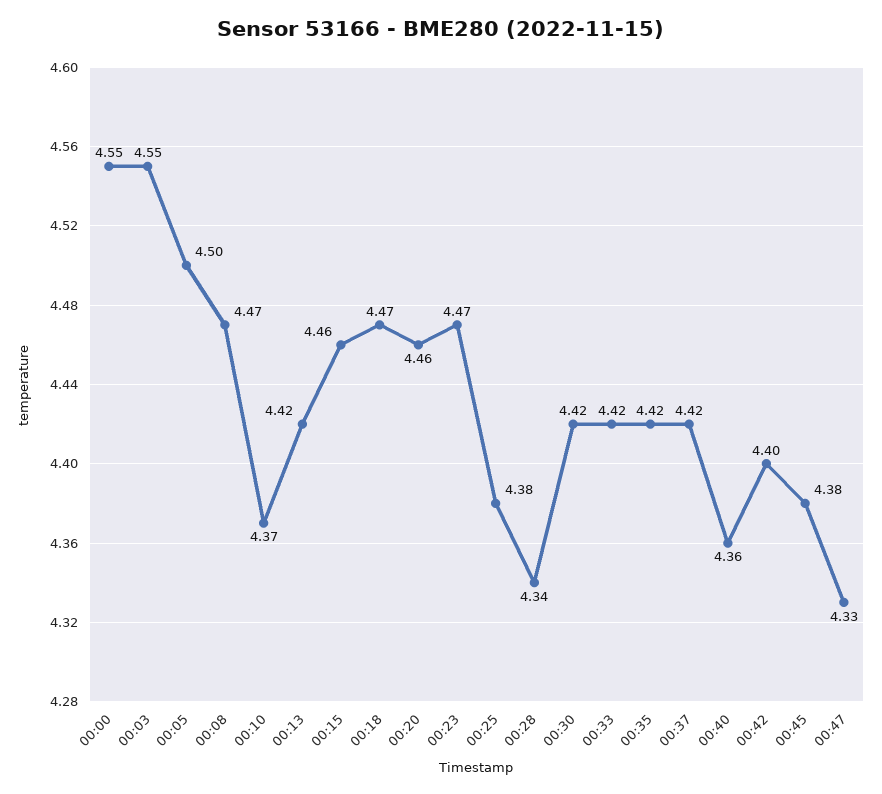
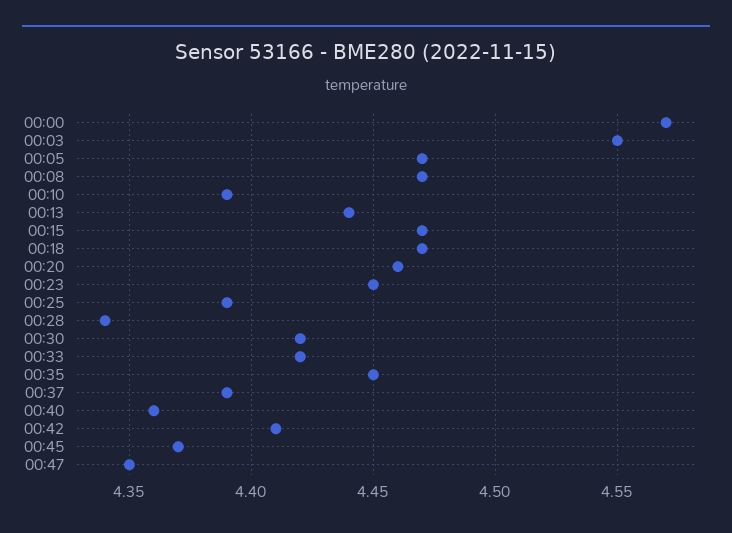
  {
-   "00:00": 4.55,
+   "00:00": 4.57,
    "00:03": 4.55,
-   "00:05": 4.5,
+   "00:05": 4.47,
    "00:08": 4.47,
-   "00:10": 4.37,
+   "00:10": 4.39,
-   "00:13": 4.42,
+   "00:13": 4.44,
-   "00:15": 4.46,
+   "00:15": 4.47,
    "00:18": 4.47,
    "00:20": 4.46,
-   "00:23": 4.47,
+   "00:23": 4.45,
-   "00:25": 4.38,
+   "00:25": 4.39,
    "00:28": 4.34,
    "00:30": 4.42,
    "00:33": 4.42,
-   "00:35": 4.42,
+   "00:35": 4.45,
-   "00:37": 4.42,
+   "00:37": 4.39,
    "00:40": 4.36,
-   "00:42": 4.4,
+   "00:42": 4.41,
-   "00:45": 4.38,
+   "00:45": 4.37,
-   "00:47": 4.33
+   "00:47": 4.35
  }

